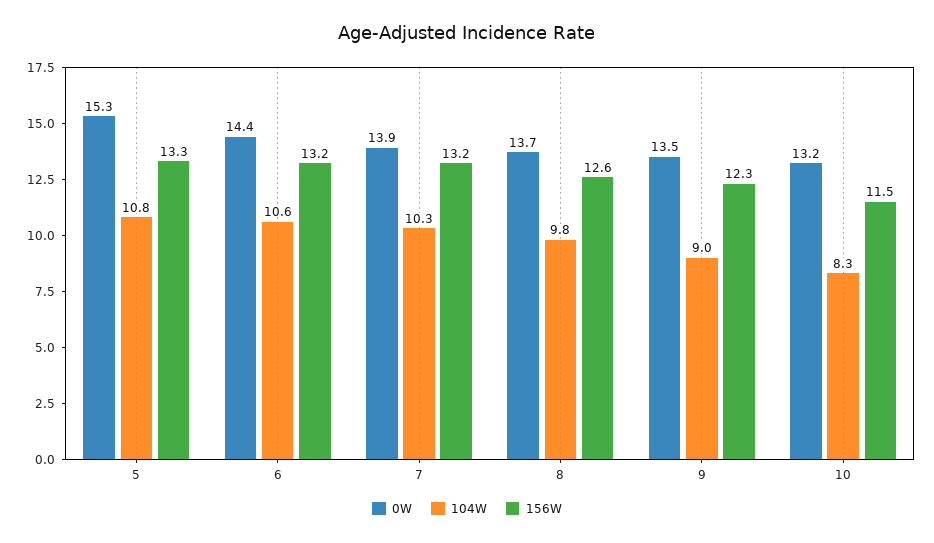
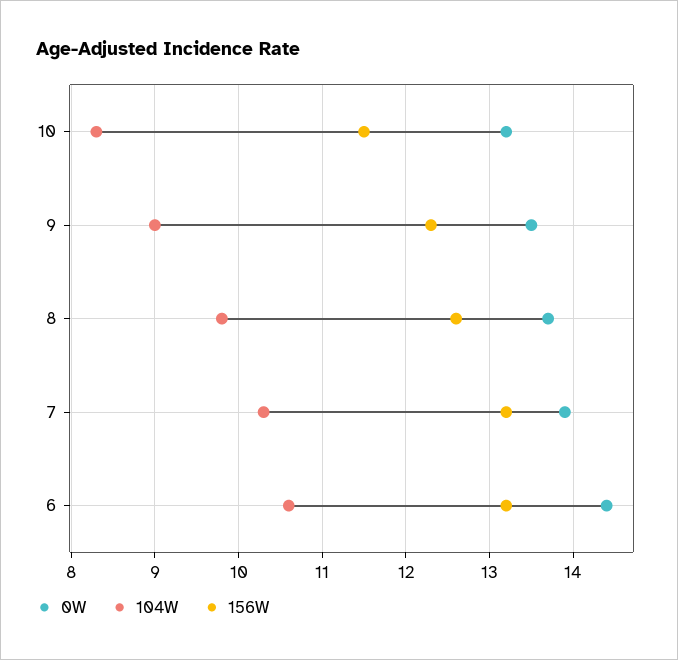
  {
    "0W": {
-     "5": 15.3,
      "6": 14.4,
      "7": 13.9,
      "8": 13.7,
      "9": 13.5,
      "10": 13.2
    },
    "104W": {
-     "5": 10.8,
      "6": 10.6,
      "7": 10.3,
      "8": 9.8,
      "9": 9,
      "10": 8.3
    },
    "156W": {
-     "5": 13.3,
      "6": 13.2,
      "7": 13.2,
      "8": 12.6,
      "9": 12.3,
      "10": 11.5
    }
  }

